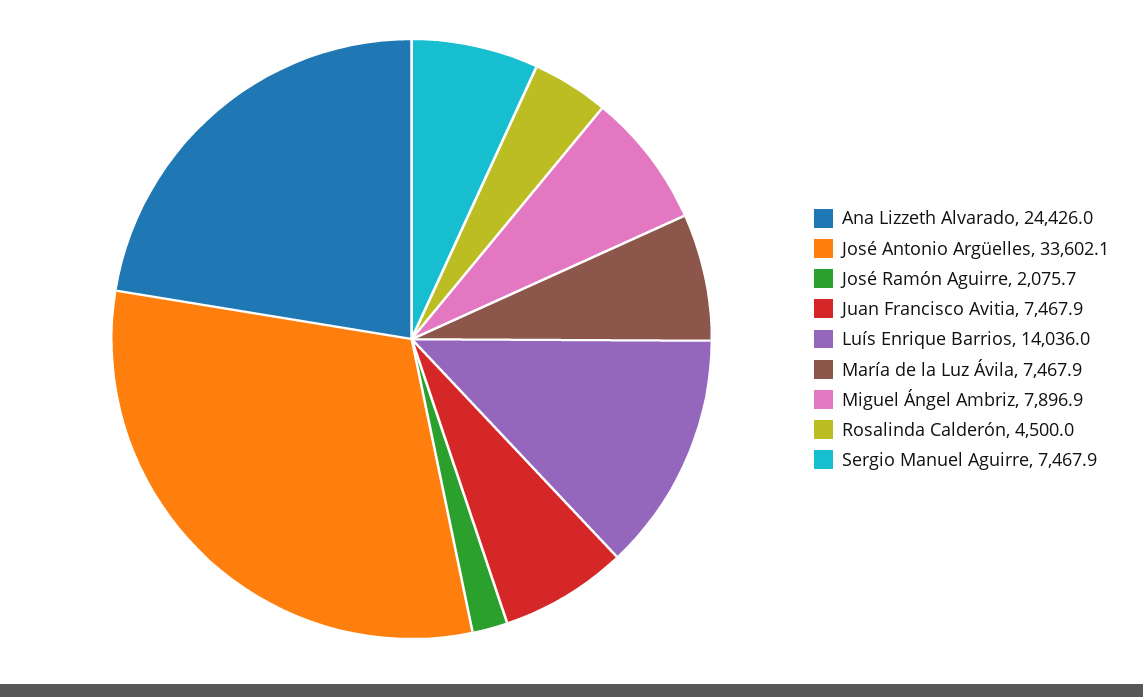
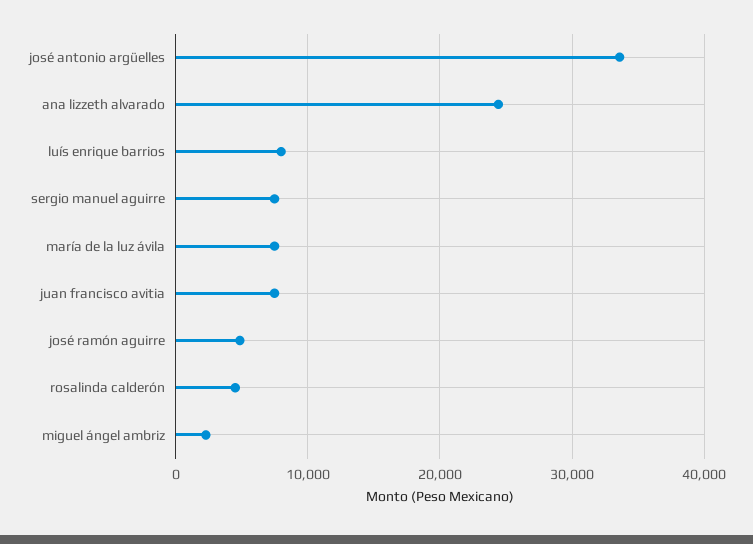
  {
    "Ana Lizzeth Alvarado": 24426,
    "José Antonio Argüelles": 33602.1,
-   "José Ramón Aguirre": 2075.7,
+   "José Ramón Aguirre": 5000,
    "Juan Francisco Avitia": 7467.9,
-   "Luís Enrique Barrios": 14036,
+   "Luís Enrique Barrios": 8000,
    "María de la Luz Ávila": 7467.9,
-   "Miguel Ángel Ambriz": 7896.9,
+   "Miguel Ángel Ambriz": 2000,
    "Rosalinda Calderón": 4500,
    "Sergio Manuel Aguirre": 7467.9
  }

